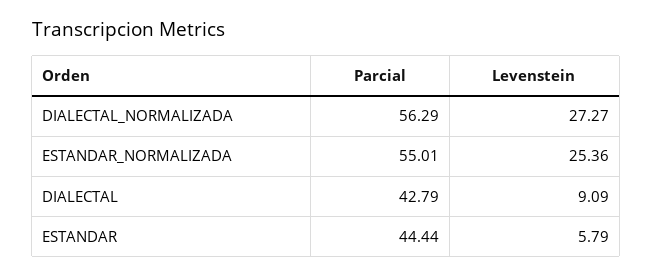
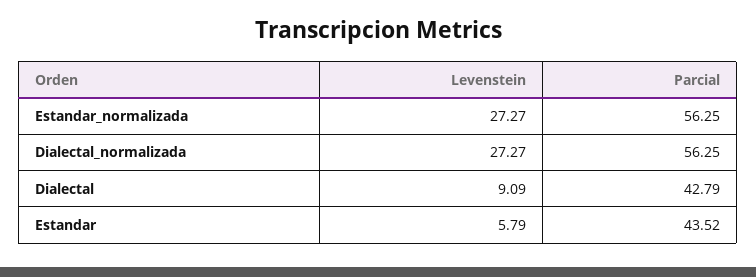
  {
    "Parcial": {
-     "DIALECTAL_NORMALIZADA": 56.29,
+     "DIALECTAL_NORMALIZADA": 56.25,
-     "ESTANDAR_NORMALIZADA": 55.01,
+     "ESTANDAR_NORMALIZADA": 56.25,
      "DIALECTAL": 42.79,
-     "ESTANDAR": 44.44
+     "ESTANDAR": 43.52
    },
    "Levenstein": {
      "DIALECTAL_NORMALIZADA": 27.27,
-     "ESTANDAR_NORMALIZADA": 25.36,
+     "ESTANDAR_NORMALIZADA": 27.27,
      "DIALECTAL": 9.09,
      "ESTANDAR": 5.79
    }
  }

